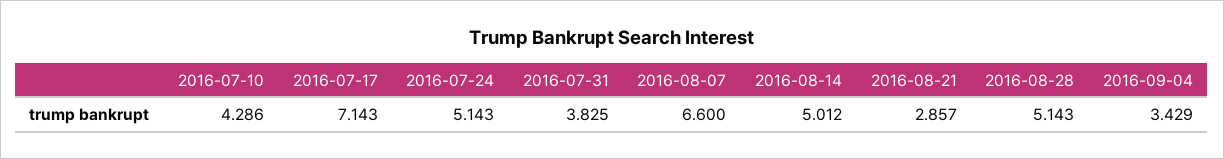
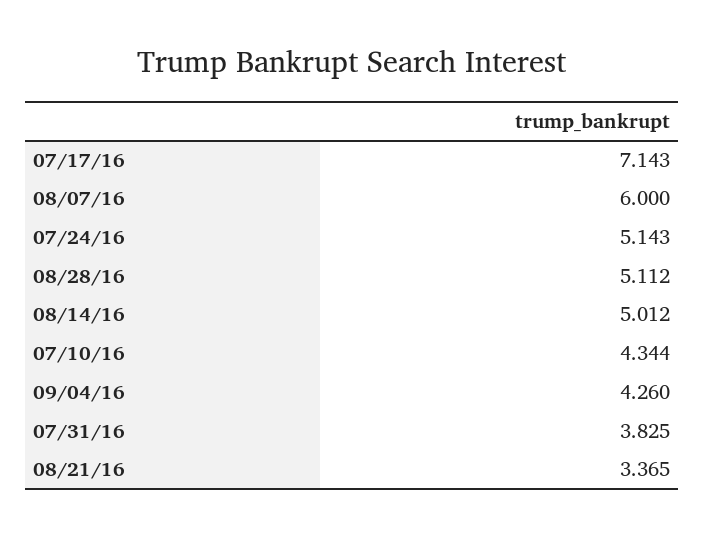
  {
-   "2016-07-10": 4.286,
+   "2016-07-10": 4.344,
    "2016-07-17": 7.143,
    "2016-07-24": 5.143,
    "2016-07-31": 3.825,
-   "2016-08-07": 6.6,
+   "2016-08-07": 6,
    "2016-08-14": 5.012,
-   "2016-08-21": 2.857,
+   "2016-08-21": 3.365,
-   "2016-08-28": 5.143,
+   "2016-08-28": 5.112,
-   "2016-09-04": 3.429
+   "2016-09-04": 4.26
  }

